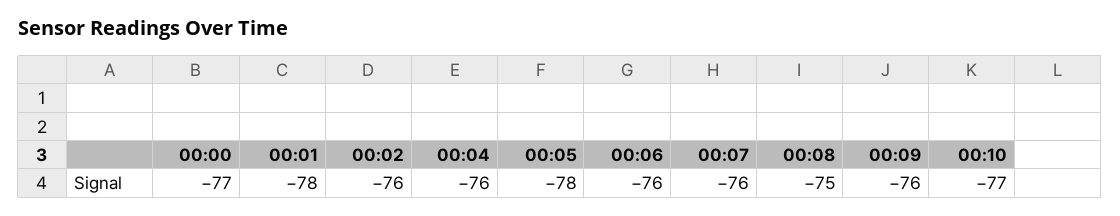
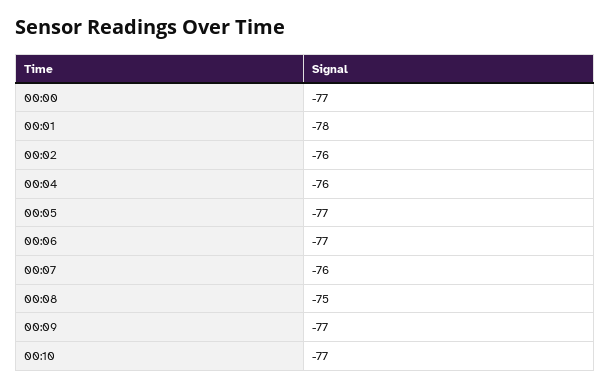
  {
    "00:00": -77,
    "00:01": -78,
    "00:02": -76,
    "00:04": -76,
-   "00:05": -78,
+   "00:05": -77,
-   "00:06": -76,
+   "00:06": -77,
    "00:07": -76,
    "00:08": -75,
-   "00:09": -76,
+   "00:09": -77,
    "00:10": -77
  }

